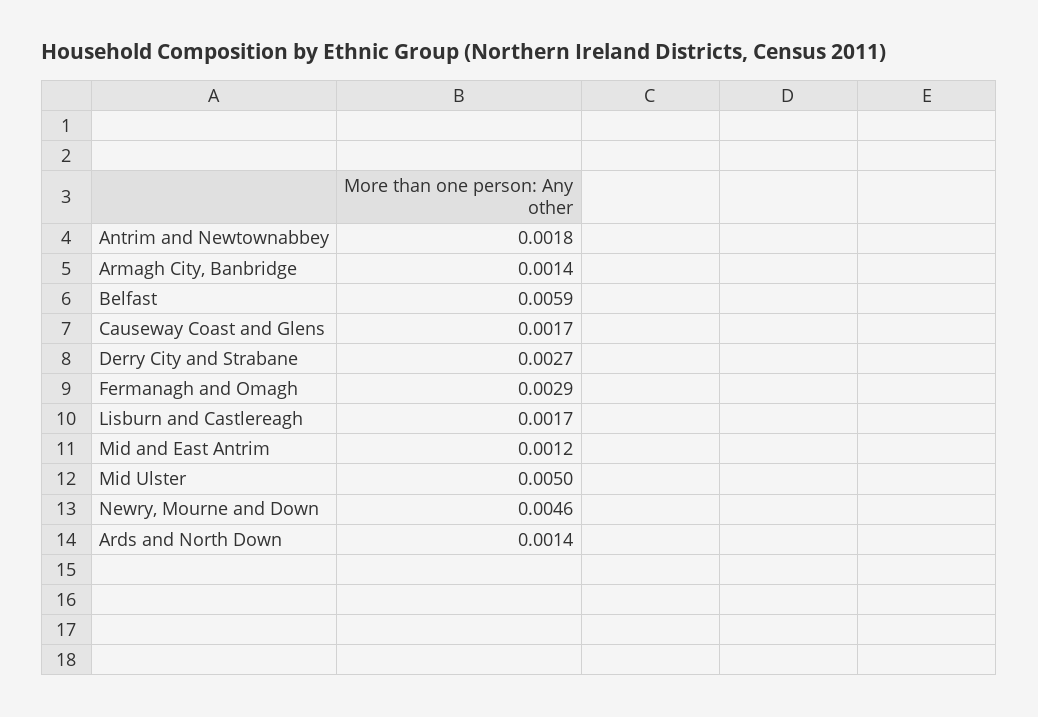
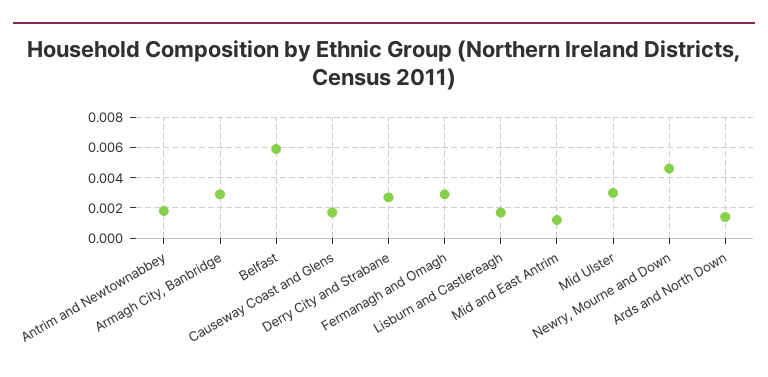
  {
    "Antrim and Newtownabbey": 0.0018,
-   "Armagh City, Banbridge": 0.0014,
+   "Armagh City, Banbridge": 0.003,
    "Belfast": 0.0059,
    "Causeway Coast and Glens": 0.0017,
    "Derry City and Strabane": 0.0027,
    "Fermanagh and Omagh": 0.0029,
    "Lisburn and Castlereagh": 0.0017,
    "Mid and East Antrim": 0.0012,
-   "Mid Ulster": 0.005,
+   "Mid Ulster": 0.003,
    "Newry, Mourne and Down": 0.0046,
    "Ards and North Down": 0.0014
  }

